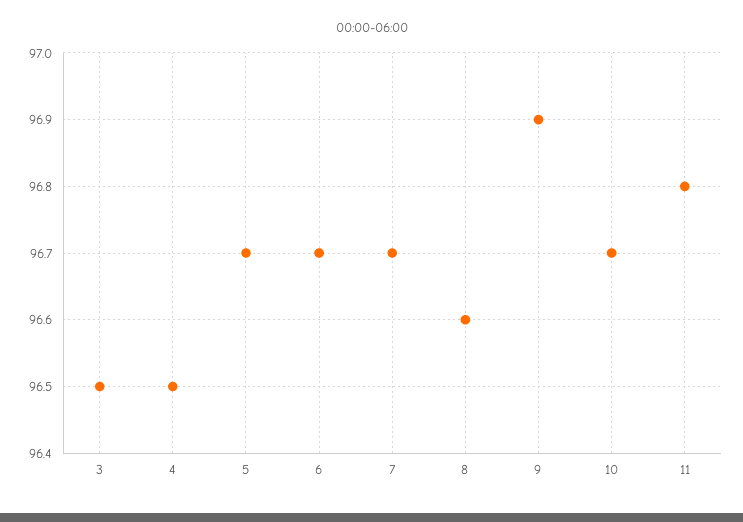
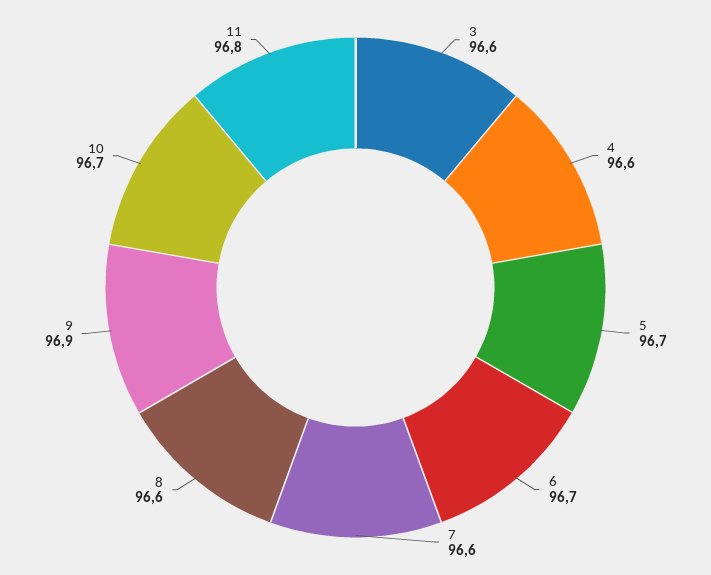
  {
-   "3": 96.5,
+   "3": 96.6,
-   "4": 96.5,
+   "4": 96.6,
    "5": 96.7,
    "6": 96.7,
-   "7": 96.7,
+   "7": 96.6,
    "8": 96.6,
    "9": 96.9,
    "10": 96.7,
    "11": 96.8
  }

